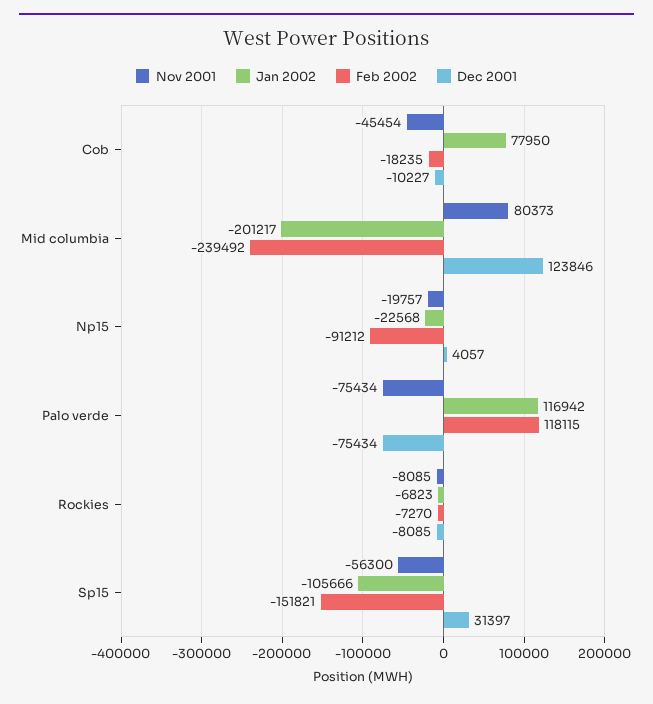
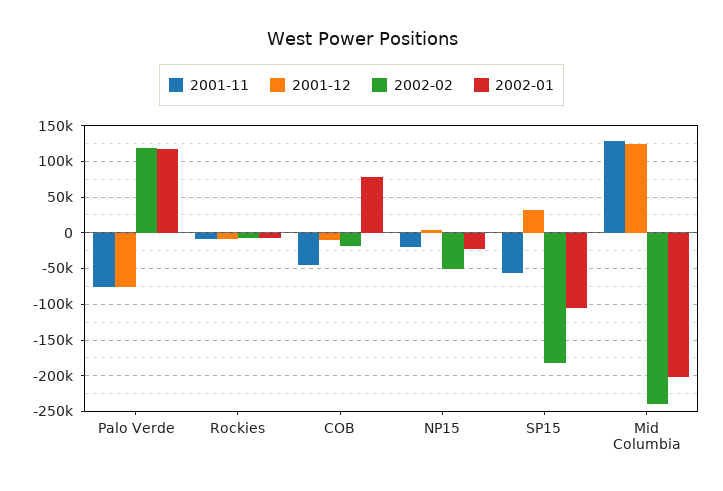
  {
    "Nov 2001": {
      "Cob": -45454,
-     "Mid columbia": 80373,
+     "Mid columbia": 130000,
      "Np15": -19757,
      "Palo verde": -75434,
      "Rockies": -8085,
      "Sp15": -56300
    },
    "Jan 2002": {
      "Cob": 77950,
      "Mid columbia": -201217,
      "Np15": -22568,
      "Palo verde": 116942,
      "Rockies": -6823,
      "Sp15": -105666
    },
    "Feb 2002": {
      "Cob": -18235,
      "Mid columbia": -239492,
-     "Np15": -91212,
+     "Np15": -50000,
      "Palo verde": 118115,
      "Rockies": -7270,
-     "Sp15": -151821
+     "Sp15": -180000
    },
    "Dec 2001": {
      "Cob": -10227,
      "Mid columbia": 123846,
      "Np15": 4057,
      "Palo verde": -75434,
      "Rockies": -8085,
      "Sp15": 31397
    }
  }

